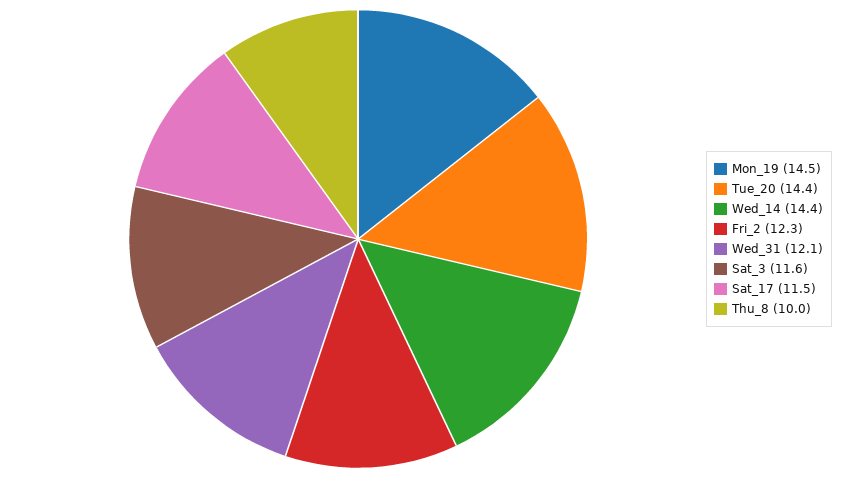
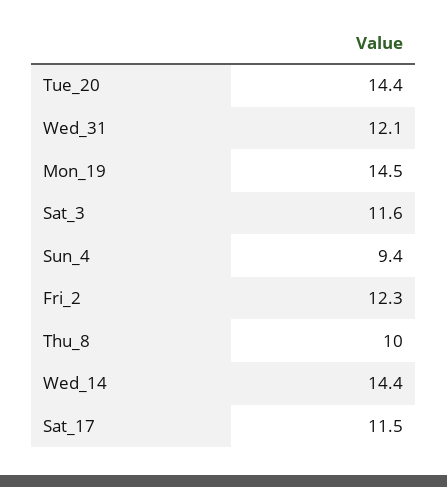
  {
    "Mon_19": 14.5,
    "Tue_20": 14.4,
    "Wed_14": 14.4,
    "Fri_2": 12.3,
    "Wed_31": 12.1,
    "Sat_3": 11.6,
    "Sat_17": 11.5,
-   "Thu_8": 10
+   "Thu_8": 10,
+   "Sun_4": 9.4
  }

